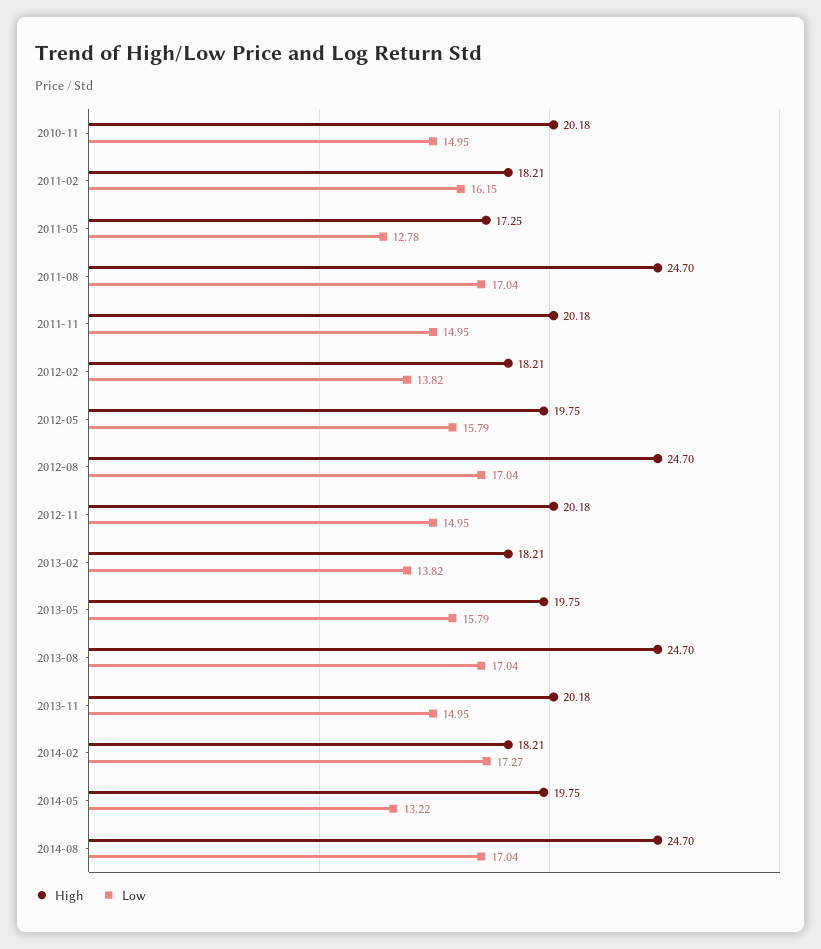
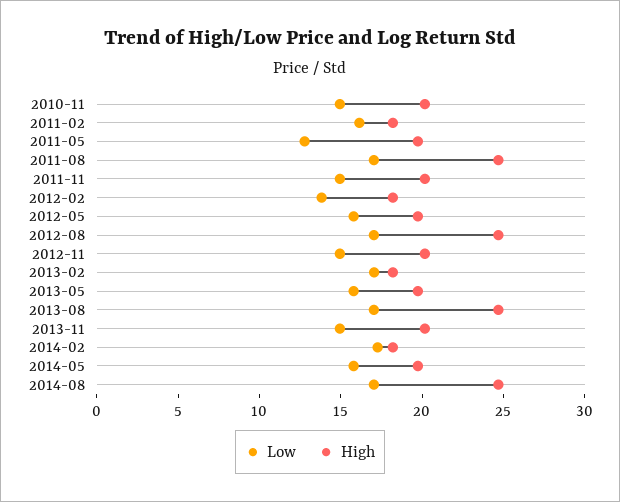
  {
    "High": {
      "2010-11": 20.18,
      "2011-02": 18.21,
-     "2011-05": 17.25,
+     "2011-05": 20,
      "2011-08": 24.7,
      "2011-11": 20.18,
      "2012-02": 18.21,
      "2012-05": 19.75,
      "2012-08": 24.7,
      "2012-11": 20.18,
      "2013-02": 18.21,
      "2013-05": 19.75,
      "2013-08": 24.7,
      "2013-11": 20.18,
      "2014-02": 18.21,
      "2014-05": 19.75,
      "2014-08": 24.7
    },
    "Low": {
      "2010-11": 14.95,
      "2011-02": 16.15,
      "2011-05": 12.78,
      "2011-08": 17.04,
      "2011-11": 14.95,
      "2012-02": 13.82,
      "2012-05": 15.79,
      "2012-08": 17.04,
      "2012-11": 14.95,
-     "2013-02": 13.82,
+     "2013-02": 17,
      "2013-05": 15.79,
      "2013-08": 17.04,
      "2013-11": 14.95,
      "2014-02": 17.27,
-     "2014-05": 13.22,
+     "2014-05": 16,
      "2014-08": 17.04
    }
  }

